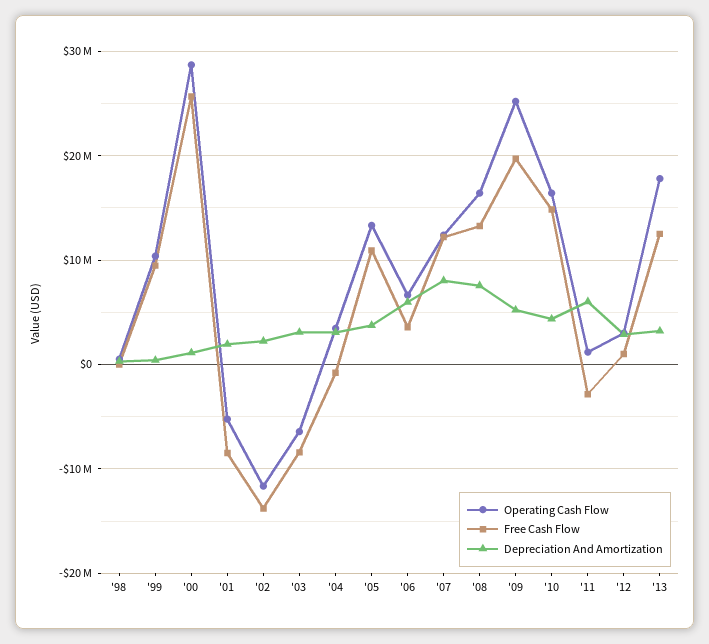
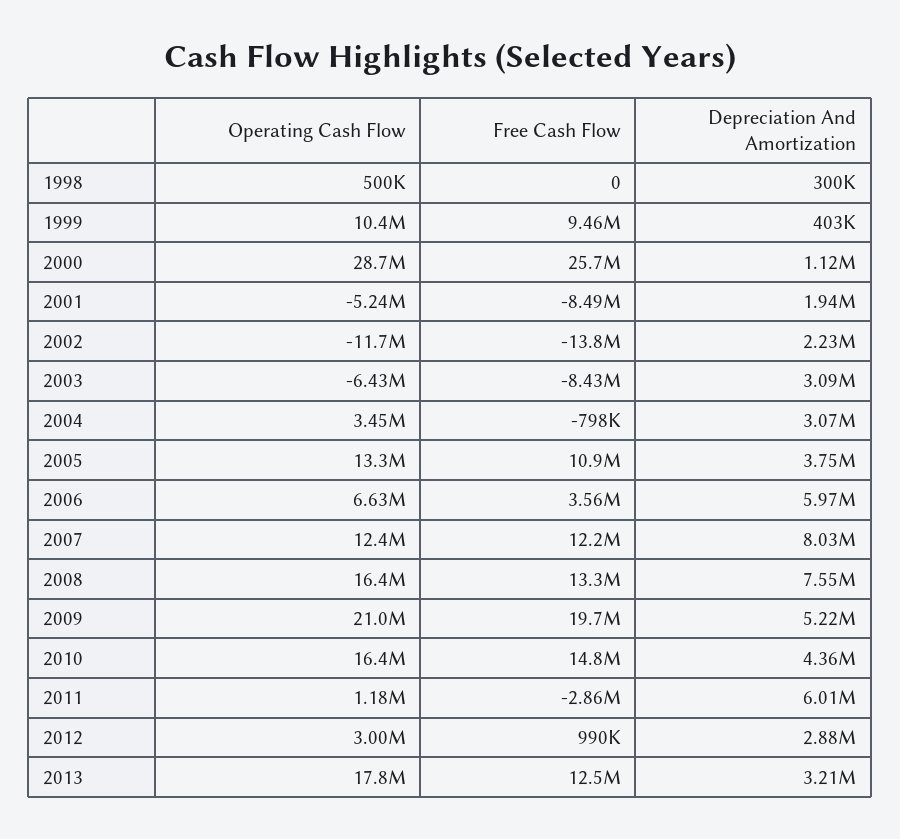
  {
    "Operating Cash Flow": {
      "'98": 500000,
      "'99": 10400000,
      "'00": 28700000,
      "'01": -5240000,
      "'02": -11700000,
      "'03": -6430000,
      "'04": 3450000,
      "'05": 13300000,
      "'06": 6630000,
      "'07": 12400000,
      "'08": 16400000,
-     "'09": 25000000,
+     "'09": 21000000,
      "'10": 16400000,
      "'11": 1180000,
      "'12": 3000000,
      "'13": 17800000
    },
    "Free Cash Flow": {
      "'98": 0,
      "'99": 9460000,
      "'00": 25700000,
      "'01": -8490000,
      "'02": -13800000,
      "'03": -8430000,
      "'04": -798000,
      "'05": 10900000,
      "'06": 3560000,
      "'07": 12200000,
      "'08": 13300000,
      "'09": 19700000,
      "'10": 14800000,
      "'11": -2860000,
      "'12": 990000,
      "'13": 12500000
    },
    "Depreciation And Amortization": {
      "'98": 300000,
      "'99": 403000,
      "'00": 1120000,
      "'01": 1940000,
      "'02": 2230000,
      "'03": 3090000,
      "'04": 3070000,
      "'05": 3750000,
      "'06": 5970000,
      "'07": 8030000,
      "'08": 7550000,
      "'09": 5220000,
      "'10": 4360000,
      "'11": 6010000,
      "'12": 2880000,
      "'13": 3210000
    }
  }

